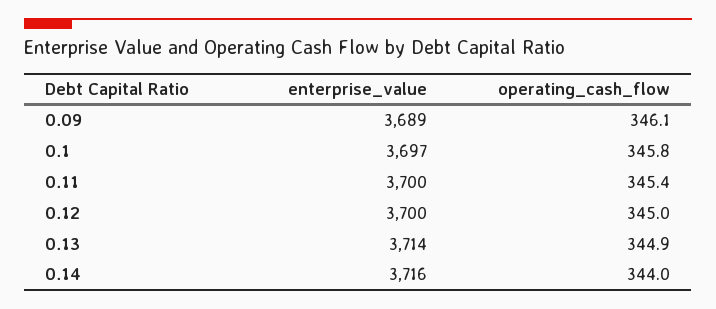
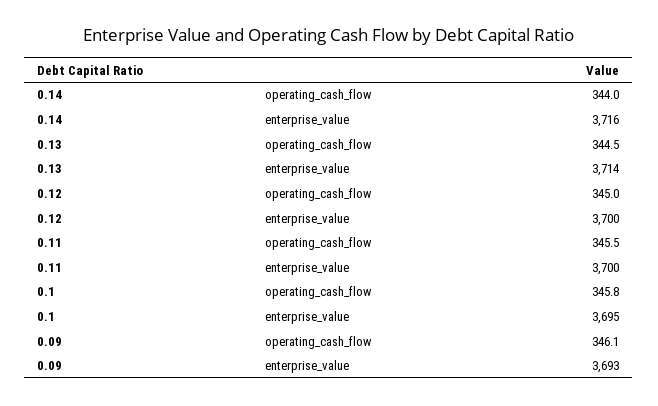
  {
    "enterprise_value": {
-     "0.09": 3689,
+     "0.09": 3693,
-     "0.1": 3697,
+     "0.1": 3695,
      "0.11": 3700,
      "0.12": 3700,
      "0.13": 3714,
      "0.14": 3716
    },
    "operating_cash_flow": {
      "0.09": 346.1,
      "0.1": 345.8,
-     "0.11": 345.4,
+     "0.11": 345.5,
      "0.12": 345,
-     "0.13": 344.9,
+     "0.13": 344.5,
      "0.14": 344
    }
  }

